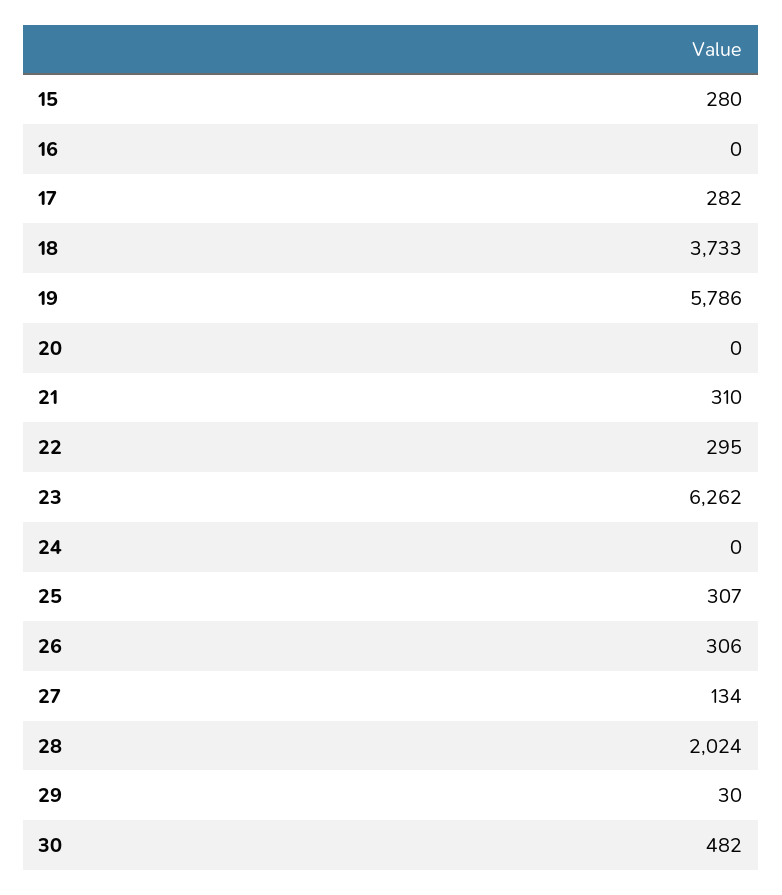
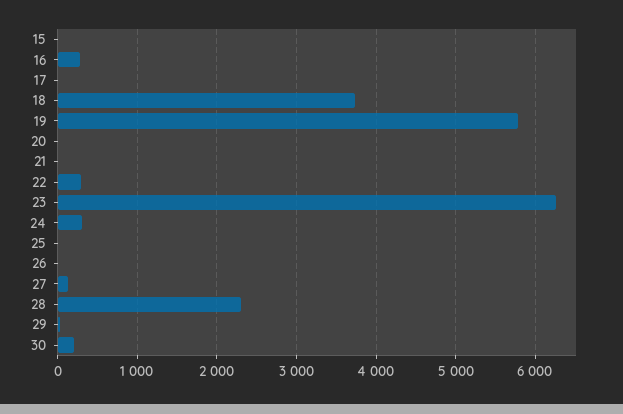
  {
-   "15": 280,
+   "15": 0,
-   "16": 0,
+   "16": 300,
-   "17": 282,
+   "17": 0,
    "18": 3733,
    "19": 5786,
    "20": 0,
-   "21": 310,
+   "21": 0,
    "22": 295,
    "23": 6262,
-   "24": 0,
+   "24": 300,
-   "25": 307,
+   "25": 0,
-   "26": 306,
+   "26": 0,
    "27": 134,
-   "28": 2024,
+   "28": 2300,
    "29": 30,
-   "30": 482
+   "30": 200
  }

